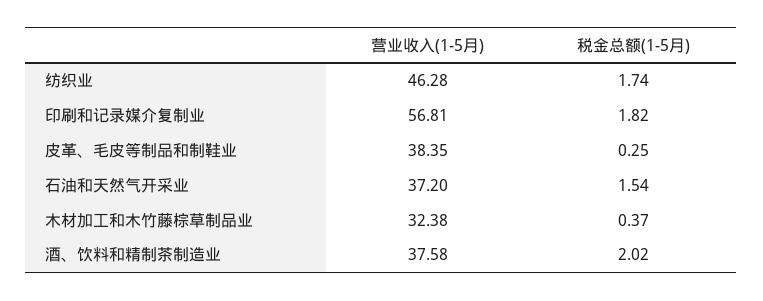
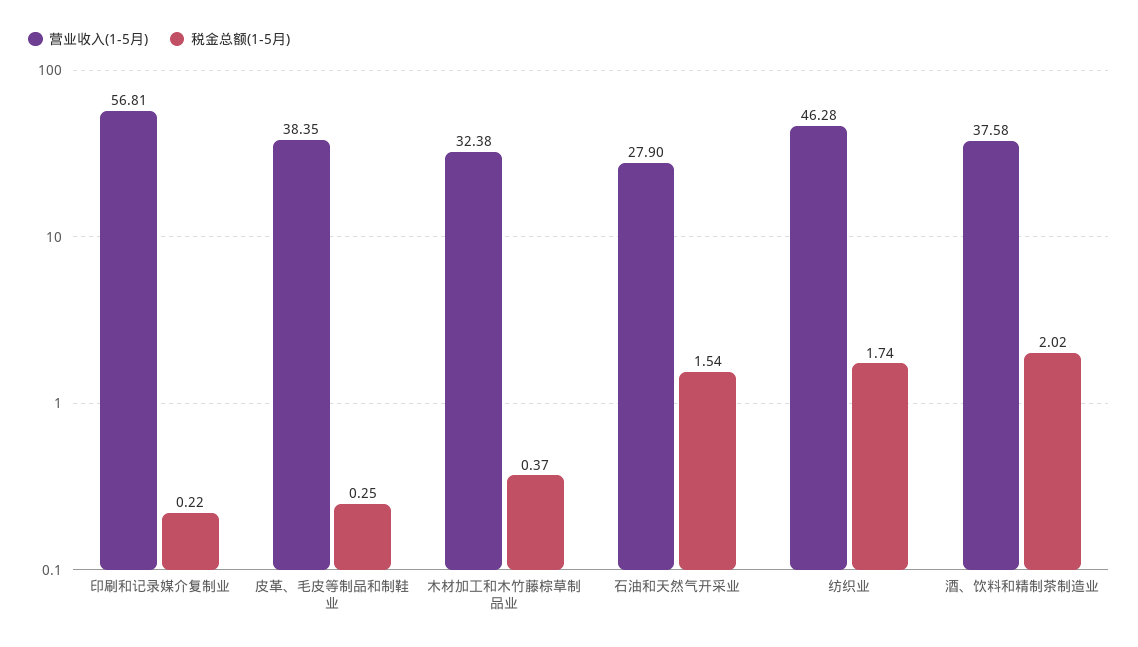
  {
    "营业收入(1-5月)": {
      "纺织业": 46.28,
      "印刷和记录媒介复制业": 56.81,
      "皮革、毛皮等制品和制鞋业": 38.35,
-     "石油和天然气开采业": 37.2,
+     "石油和天然气开采业": 27.9,
      "木材加工和木竹藤棕草制品业": 32.38,
      "酒、饮料和精制茶制造业": 37.58
    },
    "税金总额(1-5月)": {
      "纺织业": 1.74,
-     "印刷和记录媒介复制业": 1.82,
+     "印刷和记录媒介复制业": 0.22,
      "皮革、毛皮等制品和制鞋业": 0.25,
      "石油和天然气开采业": 1.54,
      "木材加工和木竹藤棕草制品业": 0.37,
      "酒、饮料和精制茶制造业": 2.02
    }
  }

